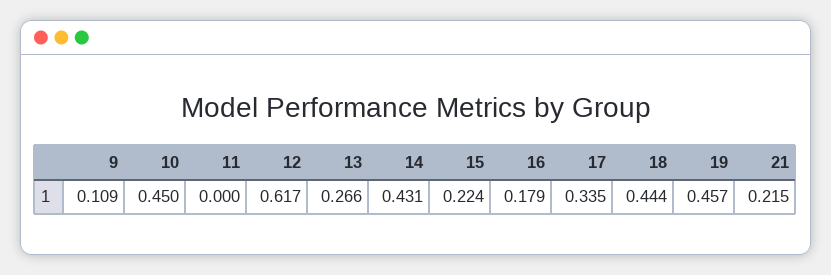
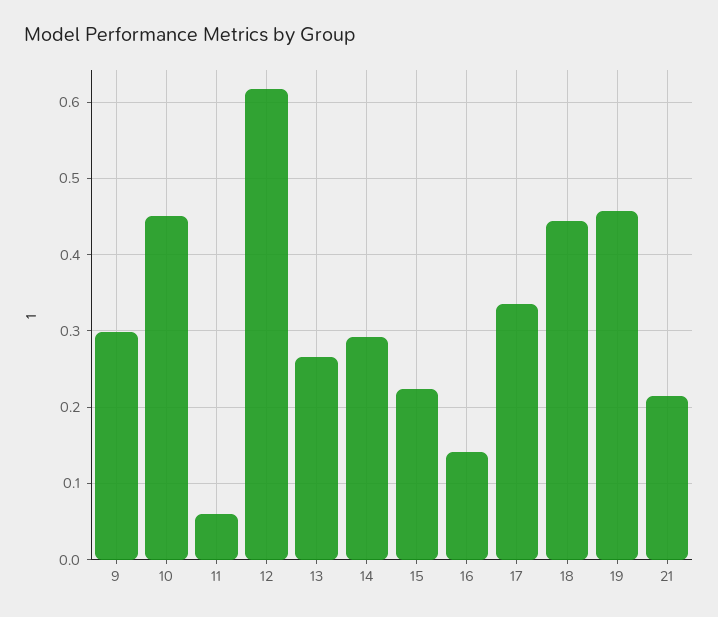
  {
-   "9": 0.109,
+   "9": 0.3,
    "10": 0.45,
-   "11": 0,
+   "11": 0.06,
    "12": 0.617,
    "13": 0.266,
-   "14": 0.431,
+   "14": 0.29,
    "15": 0.224,
-   "16": 0.179,
+   "16": 0.14,
    "17": 0.335,
    "18": 0.444,
    "19": 0.457,
    "21": 0.215
  }

